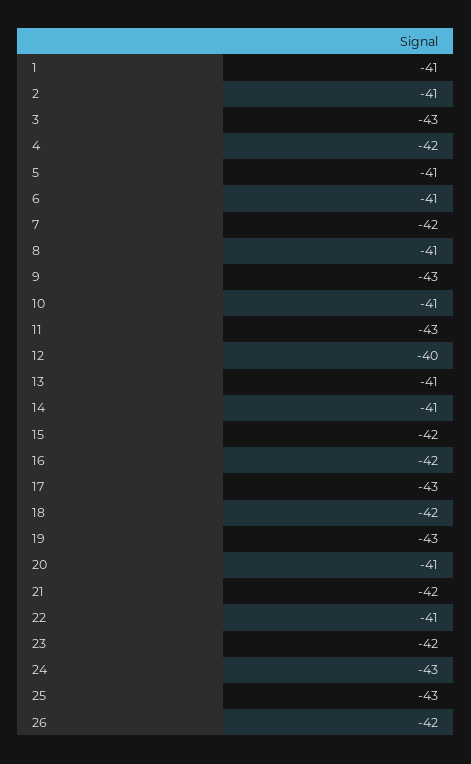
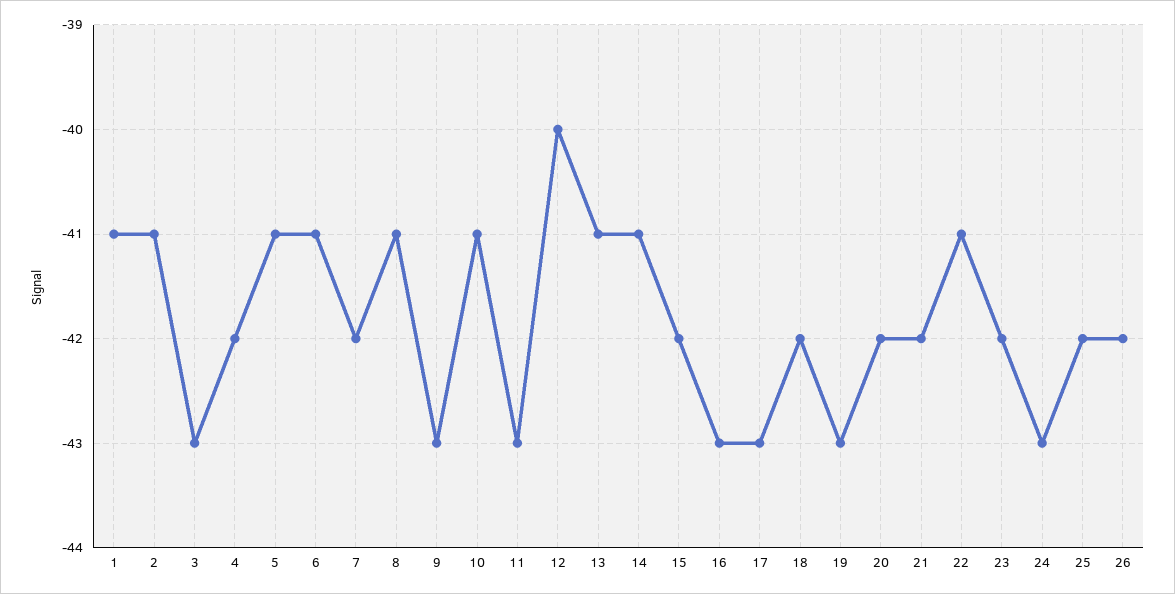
  {
    "1": -41,
    "2": -41,
    "3": -43,
    "4": -42,
    "5": -41,
    "6": -41,
    "7": -42,
    "8": -41,
    "9": -43,
    "10": -41,
    "11": -43,
    "12": -40,
    "13": -41,
    "14": -41,
    "15": -42,
-   "16": -42,
+   "16": -43,
    "17": -43,
    "18": -42,
    "19": -43,
-   "20": -41,
+   "20": -42,
    "21": -42,
    "22": -41,
    "23": -42,
    "24": -43,
-   "25": -43,
+   "25": -42,
    "26": -42
  }

